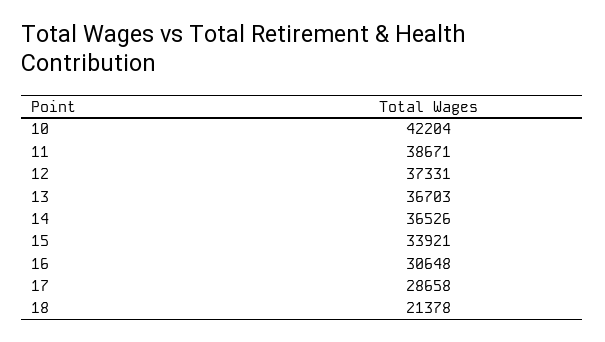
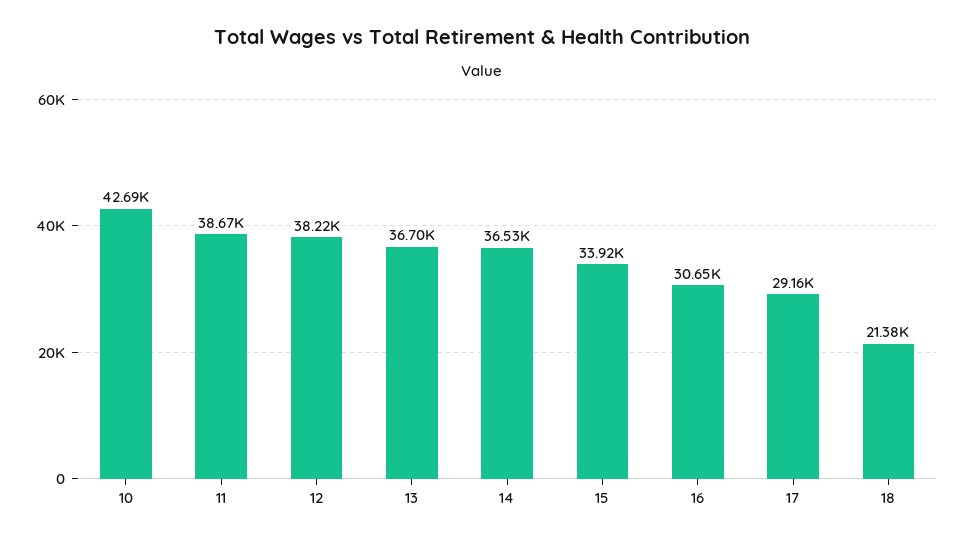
  {
-   "10": 42204,
+   "10": 42690,
    "11": 38671,
-   "12": 37331,
+   "12": 38220,
    "13": 36703,
    "14": 36526,
    "15": 33921,
    "16": 30648,
-   "17": 28658,
+   "17": 29160,
    "18": 21378
  }

